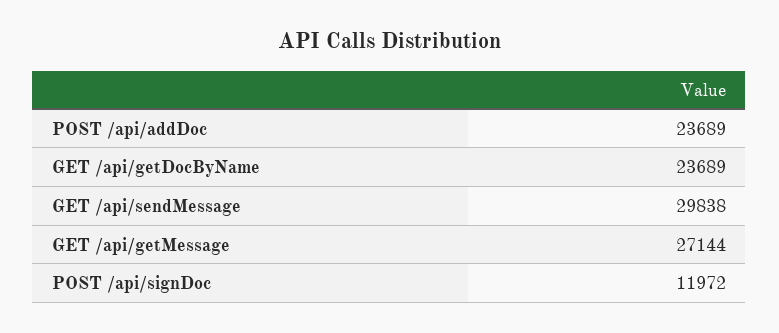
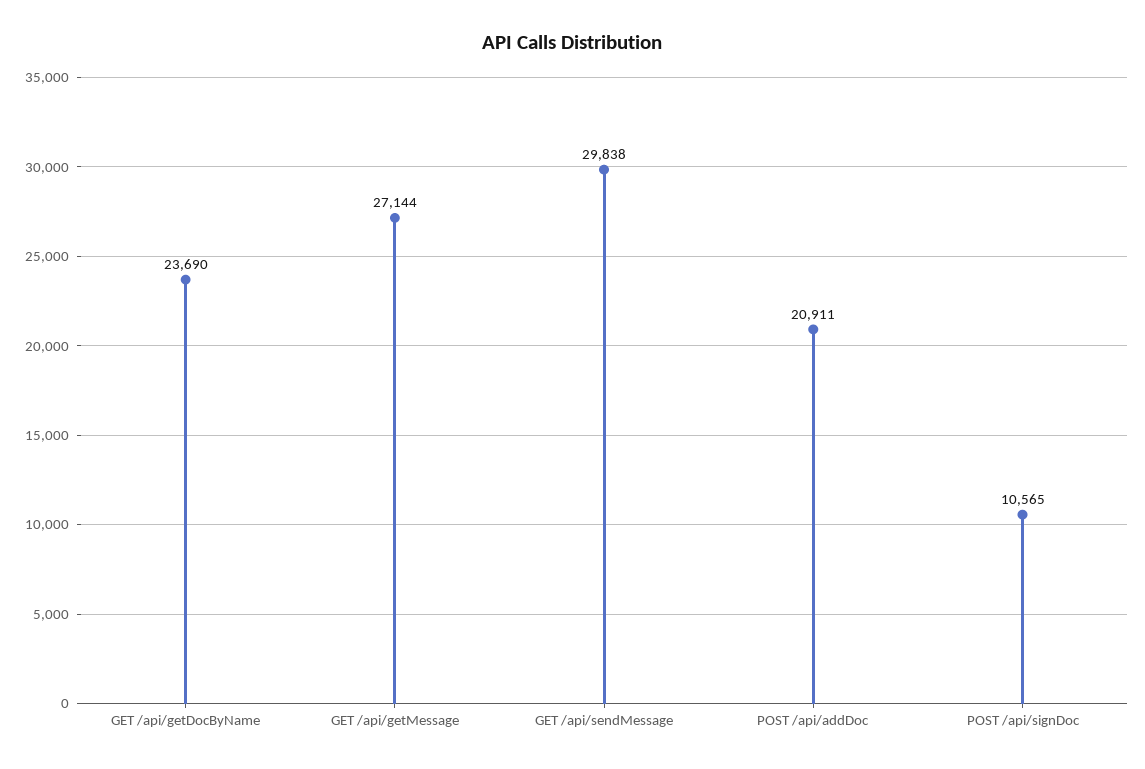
  {
-   "POST /api/addDoc": 23689,
+   "POST /api/addDoc": 20911,
-   "GET /api/getDocByName": 23689,
+   "GET /api/getDocByName": 23690,
    "GET /api/sendMessage": 29838,
    "GET /api/getMessage": 27144,
-   "POST /api/signDoc": 11972
+   "POST /api/signDoc": 10565
  }

